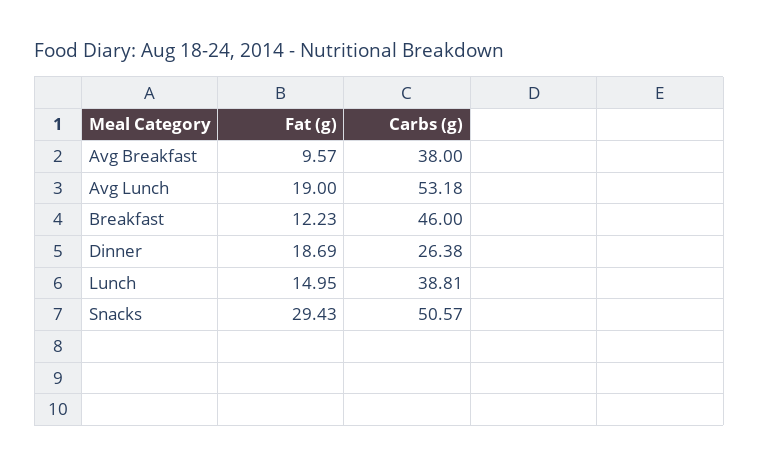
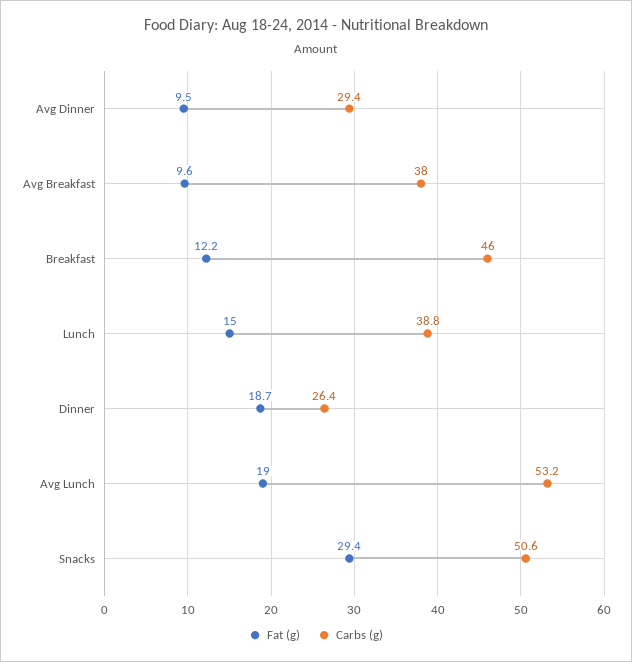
  {
    "Fat (g)": {
      "Avg Breakfast": 9.57,
      "Avg Lunch": 19,
      "Breakfast": 12.23,
      "Dinner": 18.69,
      "Lunch": 14.95,
-     "Snacks": 29.43
+     "Snacks": 29.43,
+     "Avg Dinner": 9.5
    },
    "Carbs (g)": {
      "Avg Breakfast": 38,
      "Avg Lunch": 53.18,
      "Breakfast": 46,
      "Dinner": 26.38,
      "Lunch": 38.81,
-     "Snacks": 50.57
+     "Snacks": 50.57,
+     "Avg Dinner": 29.4
    }
  }

